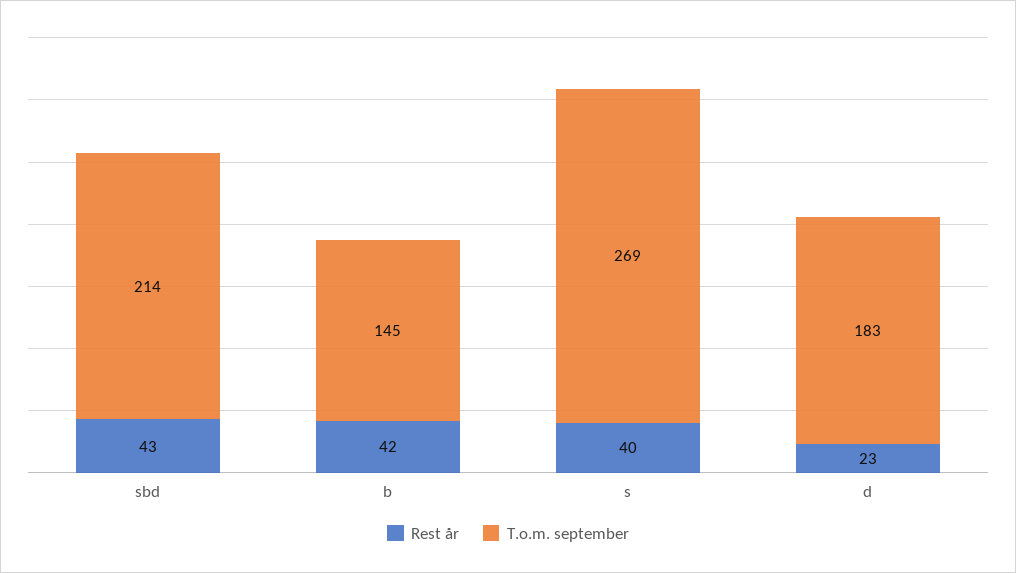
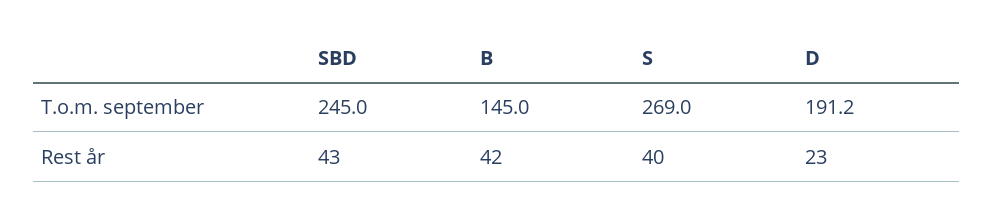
  {
    "Rest år": {
      "sbd": 43,
      "b": 42,
      "s": 40,
      "d": 23
    },
    "T.o.m. september": {
-     "sbd": 214,
+     "sbd": 245,
      "b": 145,
      "s": 269,
-     "d": 183
+     "d": 191.2
    }
  }

